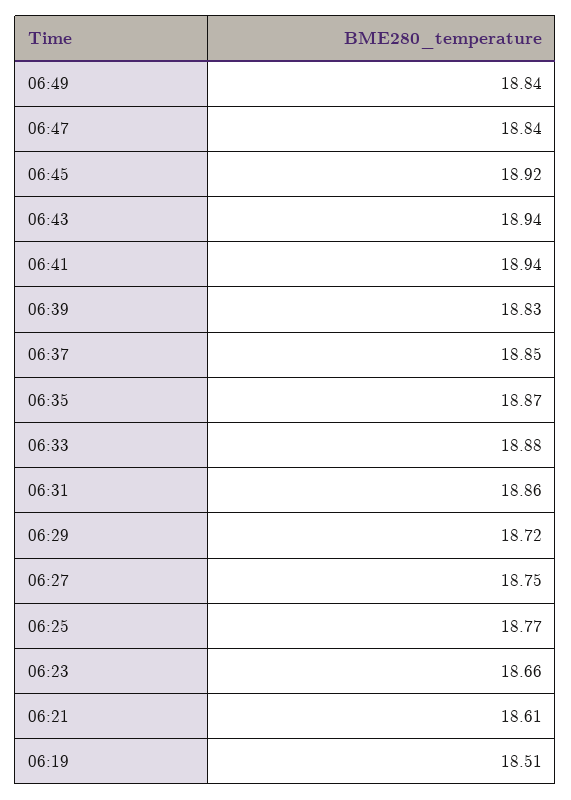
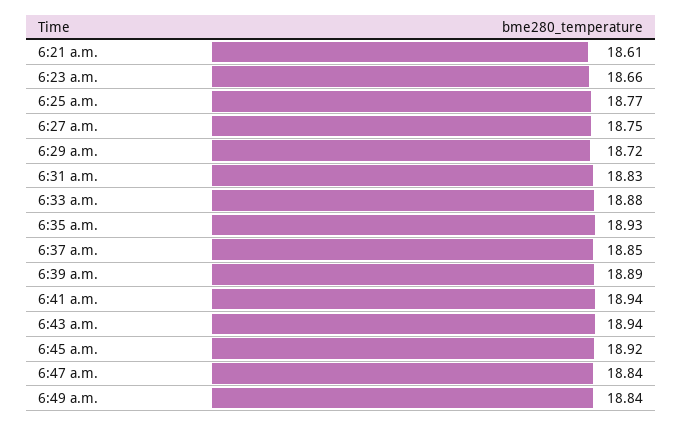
  {
    "06:49": 18.84,
    "06:47": 18.84,
    "06:45": 18.92,
    "06:43": 18.94,
    "06:41": 18.94,
-   "06:39": 18.83,
+   "06:39": 18.89,
    "06:37": 18.85,
-   "06:35": 18.87,
+   "06:35": 18.93,
    "06:33": 18.88,
-   "06:31": 18.86,
+   "06:31": 18.83,
    "06:29": 18.72,
    "06:27": 18.75,
    "06:25": 18.77,
    "06:23": 18.66,
-   "06:21": 18.61,
+   "06:21": 18.61
-   "06:19": 18.51
  }

